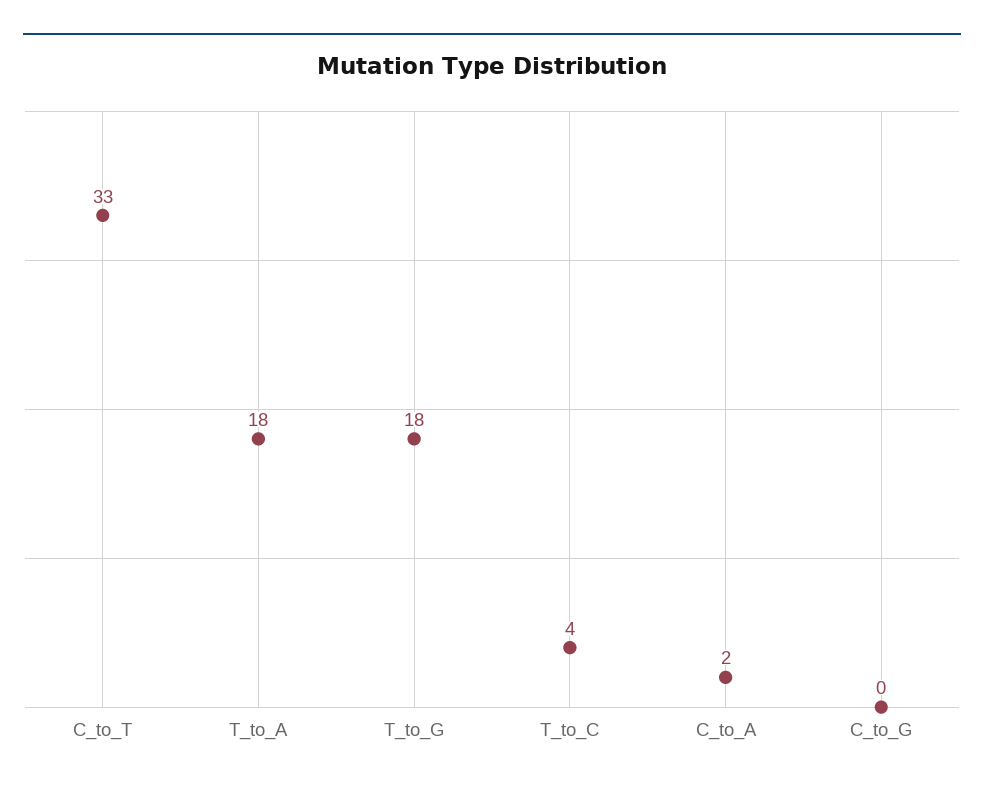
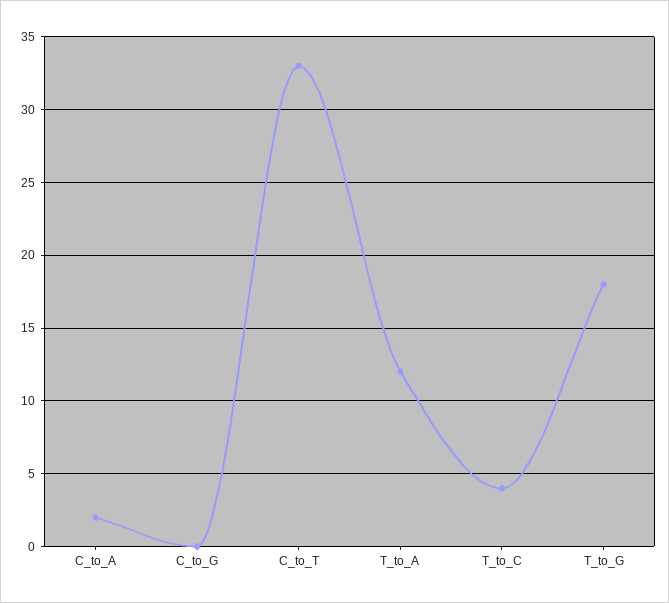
  {
    "C_to_T": 33,
-   "T_to_A": 18,
+   "T_to_A": 12,
    "T_to_G": 18,
    "T_to_C": 4,
    "C_to_A": 2,
    "C_to_G": 0
  }

